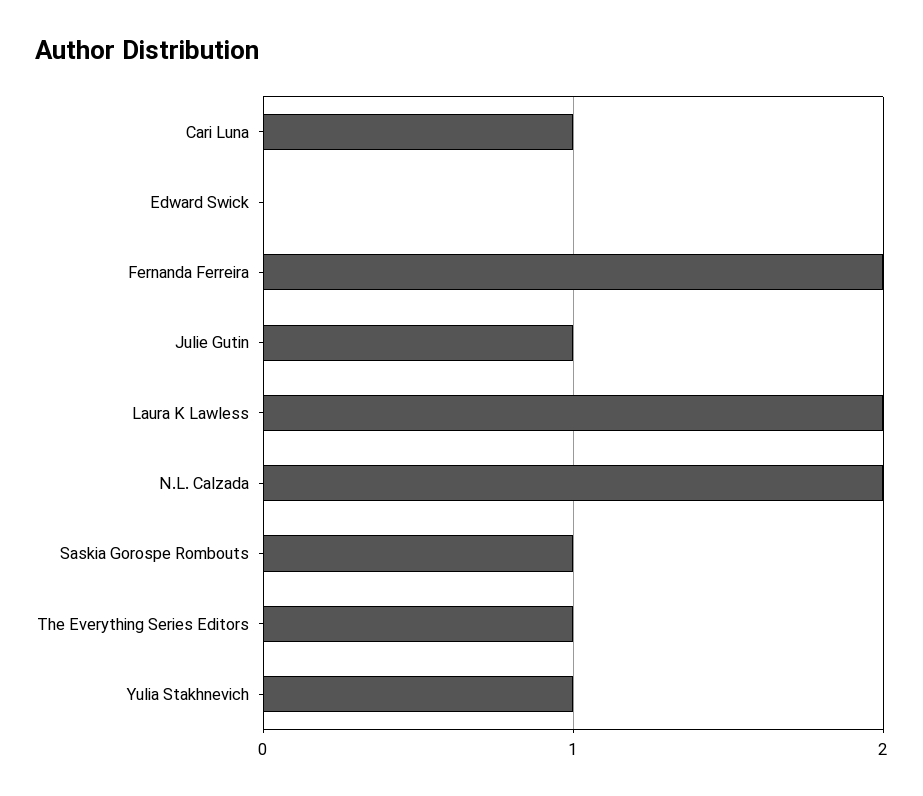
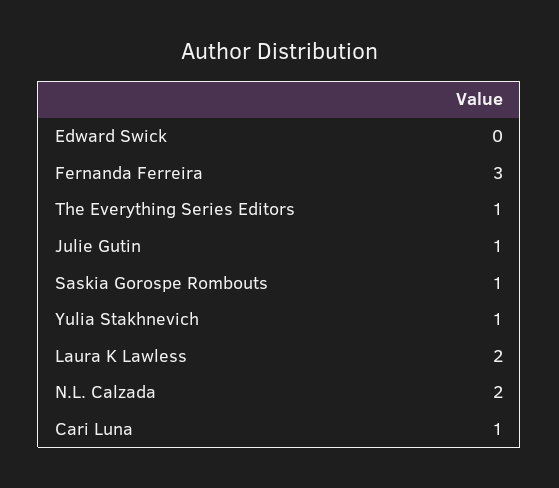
  {
    "Cari Luna": 1,
    "Edward Swick": 0,
-   "Fernanda Ferreira": 2,
+   "Fernanda Ferreira": 3,
    "Julie Gutin": 1,
    "Laura K Lawless": 2,
    "N.L. Calzada": 2,
    "Saskia Gorospe Rombouts": 1,
    "The Everything Series Editors": 1,
    "Yulia Stakhnevich": 1
  }

